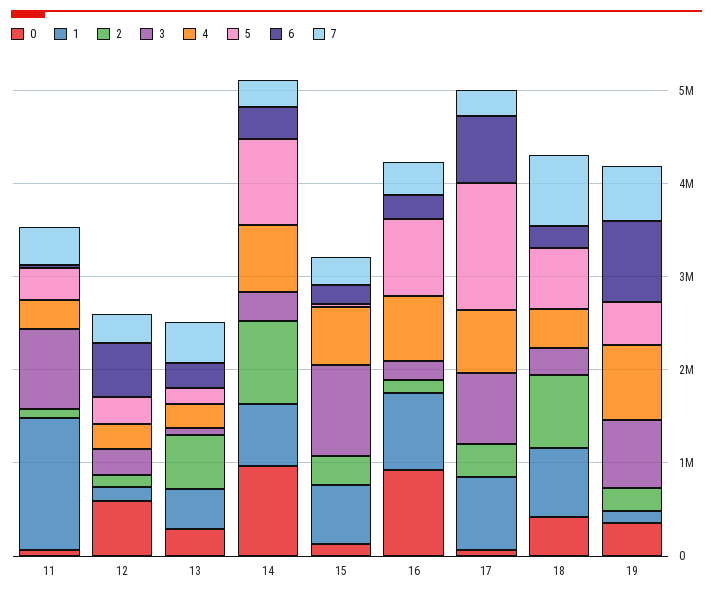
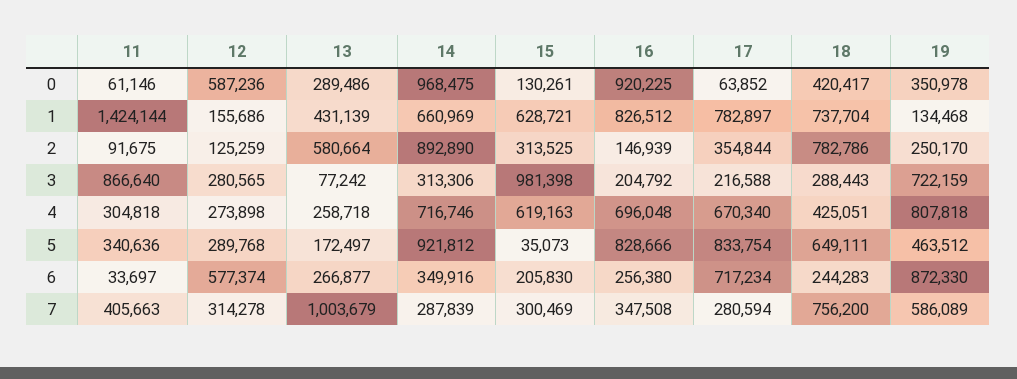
  {
    "0": {
      "11": 61146,
      "12": 587236,
      "13": 289486,
      "14": 968475,
      "15": 130261,
      "16": 920225,
      "17": 63852,
      "18": 420417,
      "19": 350978
    },
    "1": {
      "11": 1424144,
      "12": 155686,
      "13": 431139,
      "14": 660969,
      "15": 628721,
      "16": 826512,
      "17": 782897,
      "18": 737704,
      "19": 134468
    },
    "2": {
      "11": 91675,
      "12": 125259,
      "13": 580664,
      "14": 892890,
      "15": 313525,
      "16": 146939,
      "17": 354844,
      "18": 782786,
      "19": 250170
    },
    "3": {
      "11": 866640,
      "12": 280565,
      "13": 77242,
      "14": 313306,
      "15": 981398,
      "16": 204792,
-     "17": 800000,
+     "17": 216588,
      "18": 288443,
      "19": 722159
    },
    "4": {
      "11": 304818,
      "12": 273898,
      "13": 258718,
      "14": 716746,
      "15": 619163,
      "16": 696048,
      "17": 670340,
      "18": 425051,
      "19": 807818
    },
    "5": {
      "11": 340636,
      "12": 289768,
      "13": 172497,
      "14": 921812,
      "15": 35073,
      "16": 828666,
-     "17": 1400000,
+     "17": 833754,
      "18": 649111,
      "19": 463512
    },
    "6": {
      "11": 33697,
      "12": 577374,
      "13": 266877,
      "14": 349916,
      "15": 205830,
      "16": 256380,
      "17": 717234,
      "18": 244283,
      "19": 872330
    },
    "7": {
      "11": 405663,
      "12": 314278,
-     "13": 400000,
+     "13": 1003679,
      "14": 287839,
      "15": 300469,
      "16": 347508,
      "17": 280594,
      "18": 756200,
      "19": 586089
    }
  }

